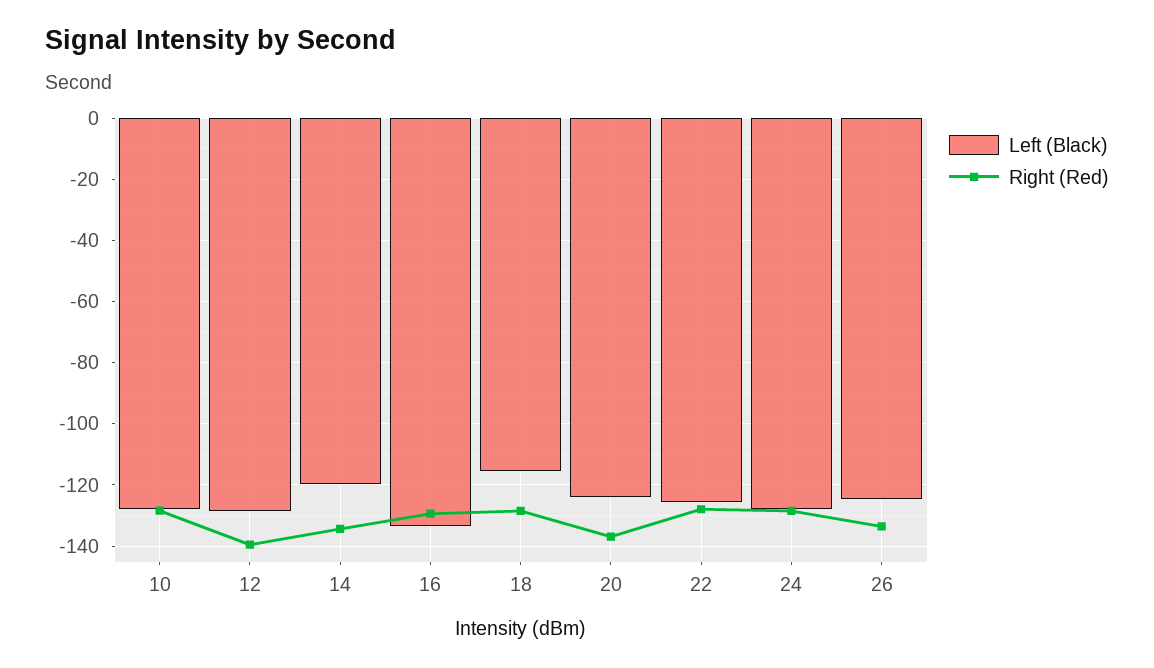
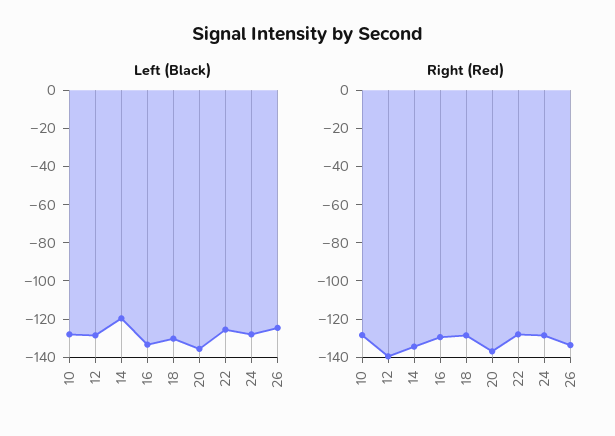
  {
    "Left (Black)": {
      "10": -128,
      "12": -128,
      "14": -120,
      "16": -134,
-     "18": -116,
+     "18": -130,
-     "20": -124,
+     "20": -135,
      "22": -126,
      "24": -128,
      "26": -124
    },
    "Right (Red)": {
      "10": -128,
      "12": -140,
      "14": -134,
      "16": -130,
      "18": -128,
      "20": -136,
      "22": -128,
      "24": -128,
      "26": -134
    }
  }

